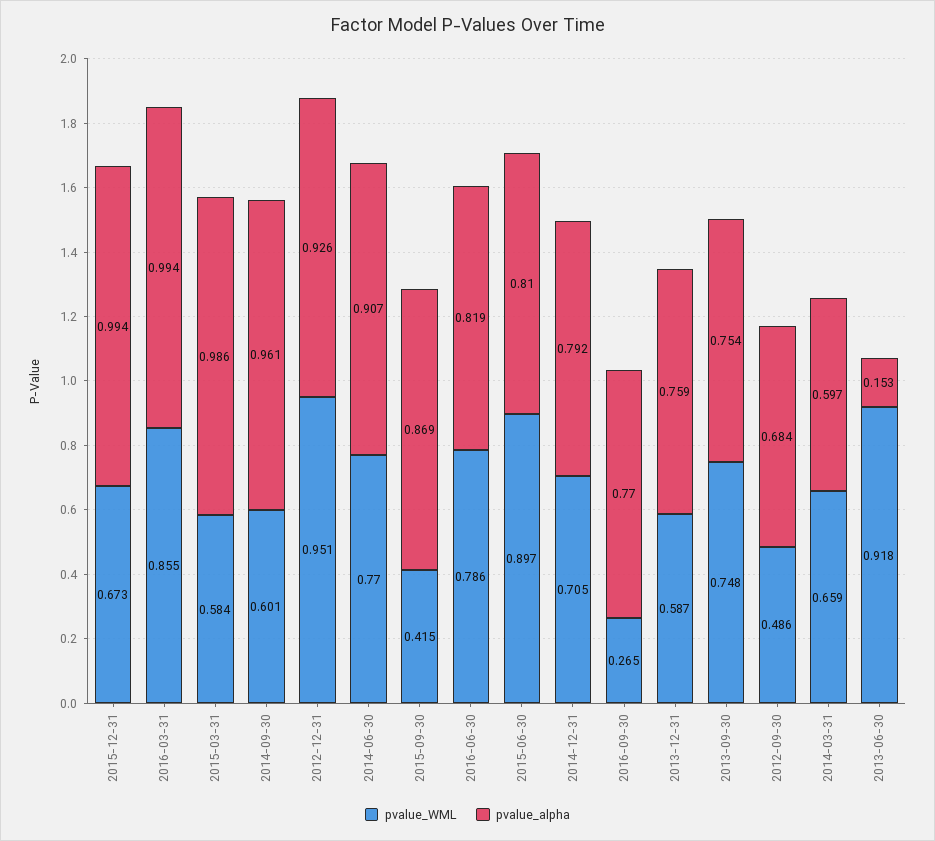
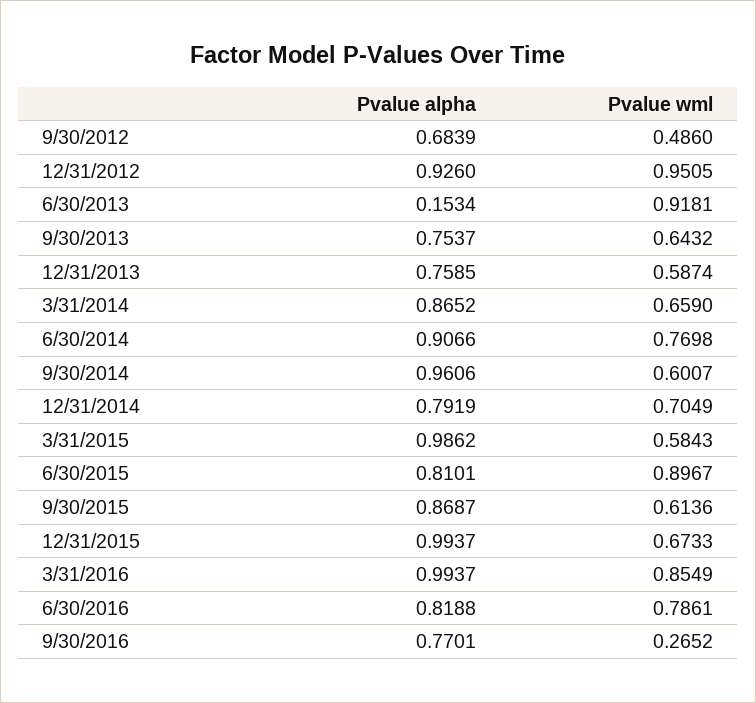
  {
    "pvalue_WML": {
      "2015-12-31": 0.6733,
      "2016-03-31": 0.8549,
      "2015-03-31": 0.5843,
      "2014-09-30": 0.6007,
      "2012-12-31": 0.9505,
      "2014-06-30": 0.7698,
-     "2015-09-30": 0.415,
+     "2015-09-30": 0.6136,
      "2016-06-30": 0.7861,
      "2015-06-30": 0.8967,
      "2014-12-31": 0.7049,
      "2016-09-30": 0.2652,
      "2013-12-31": 0.5874,
-     "2013-09-30": 0.748,
+     "2013-09-30": 0.6432,
      "2012-09-30": 0.486,
      "2014-03-31": 0.659,
      "2013-06-30": 0.9181
    },
    "pvalue_alpha": {
      "2015-12-31": 0.9937,
      "2016-03-31": 0.9937,
      "2015-03-31": 0.9862,
      "2014-09-30": 0.9606,
      "2012-12-31": 0.926,
      "2014-06-30": 0.9066,
      "2015-09-30": 0.8687,
      "2016-06-30": 0.8188,
      "2015-06-30": 0.8101,
      "2014-12-31": 0.7919,
      "2016-09-30": 0.7701,
      "2013-12-31": 0.7585,
      "2013-09-30": 0.7537,
      "2012-09-30": 0.6839,
-     "2014-03-31": 0.597,
+     "2014-03-31": 0.8652,
      "2013-06-30": 0.1534
    }
  }

